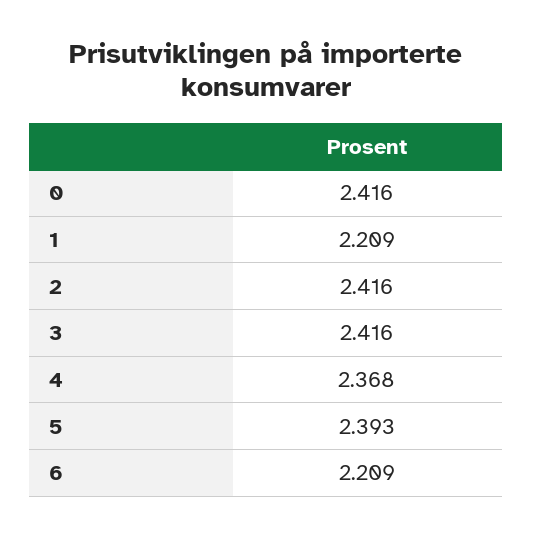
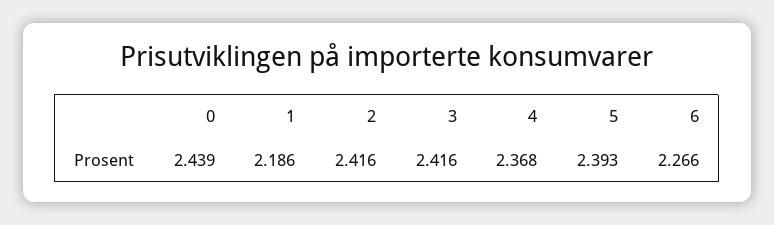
  {
-   "0": 2.416,
+   "0": 2.439,
-   "1": 2.209,
+   "1": 2.186,
    "2": 2.416,
    "3": 2.416,
    "4": 2.368,
    "5": 2.393,
-   "6": 2.209
+   "6": 2.266
  }

